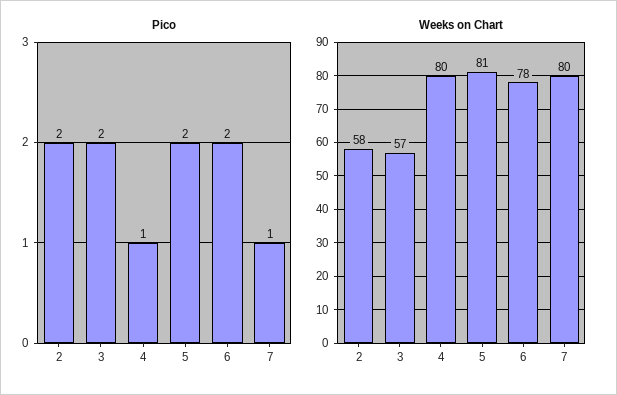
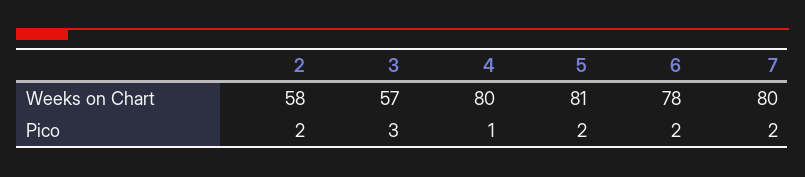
  {
    "Pico": {
      "2": 2,
-     "3": 2,
+     "3": 3,
      "4": 1,
      "5": 2,
      "6": 2,
-     "7": 1
+     "7": 2
    },
    "Weeks on Chart": {
      "2": 58,
      "3": 57,
      "4": 80,
      "5": 81,
      "6": 78,
      "7": 80
    }
  }

